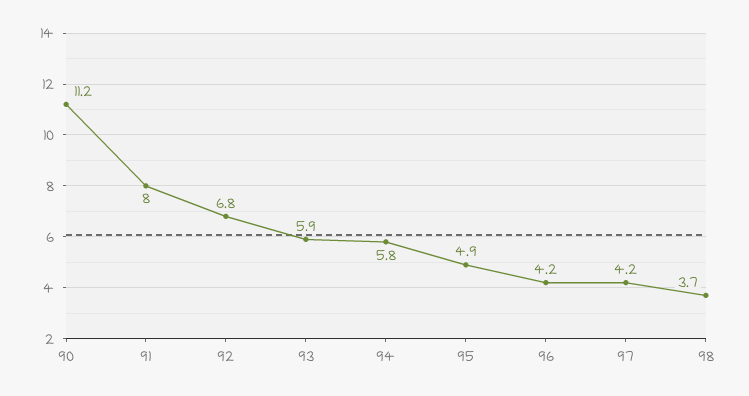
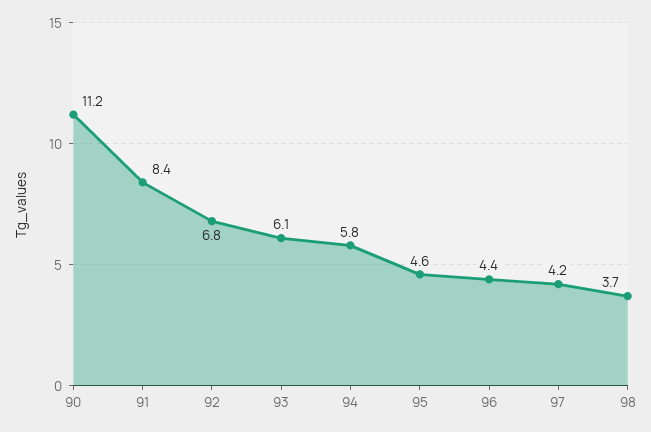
  {
    "90": 11.2,
-   "91": 8,
+   "91": 8.4,
    "92": 6.8,
-   "93": 5.9,
+   "93": 6.1,
    "94": 5.8,
-   "95": 4.9,
+   "95": 4.6,
-   "96": 4.2,
+   "96": 4.4,
    "97": 4.2,
    "98": 3.7
  }

